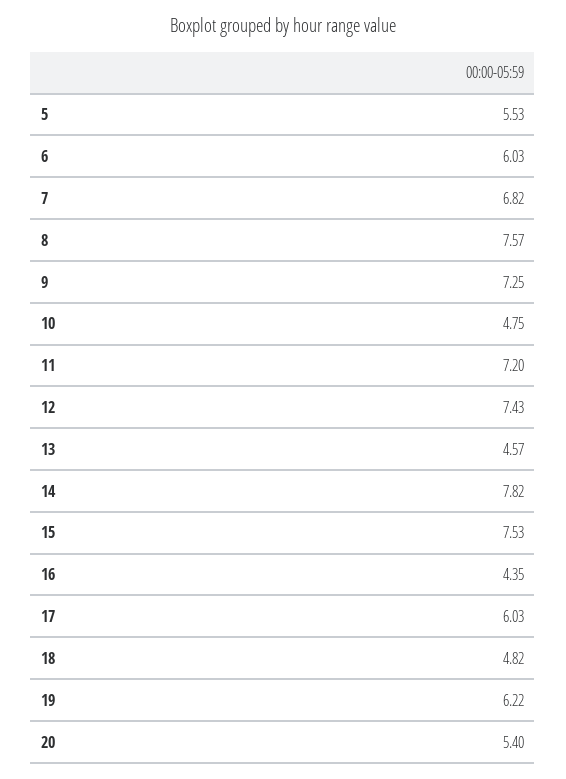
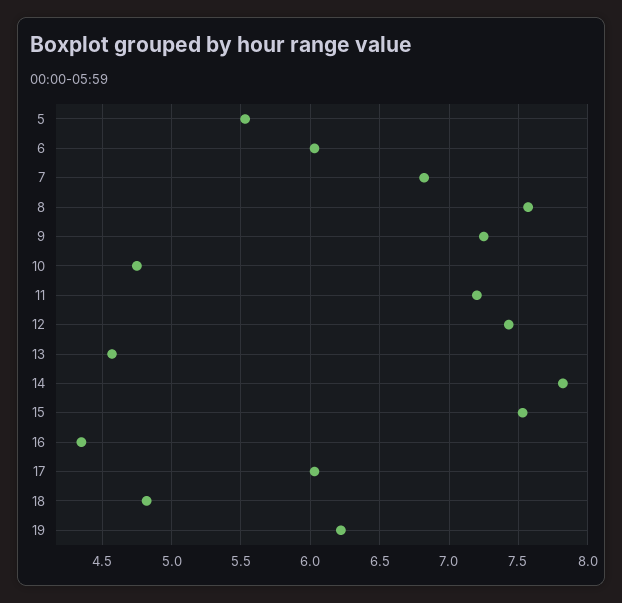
  {
    "5": 5.53,
    "6": 6.03,
    "7": 6.82,
    "8": 7.57,
    "9": 7.25,
    "10": 4.75,
    "11": 7.2,
    "12": 7.43,
    "13": 4.57,
    "14": 7.82,
    "15": 7.53,
    "16": 4.35,
    "17": 6.03,
    "18": 4.82,
-   "19": 6.22,
+   "19": 6.22
-   "20": 5.4
  }

